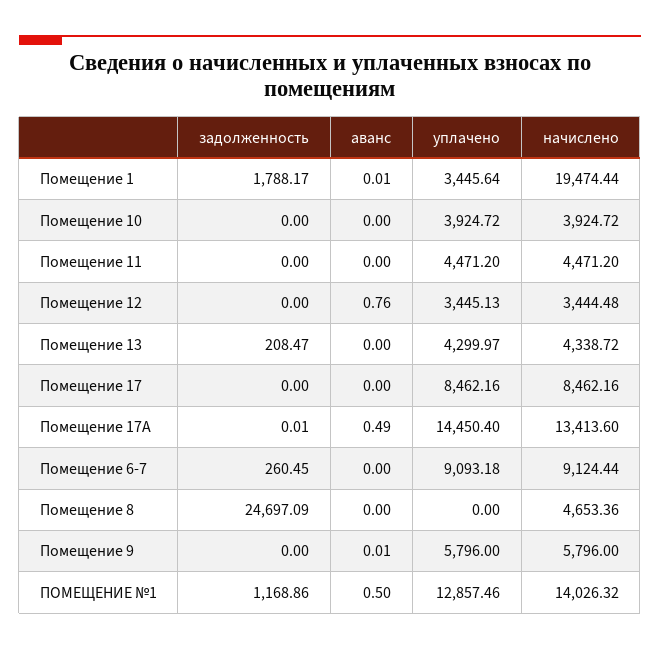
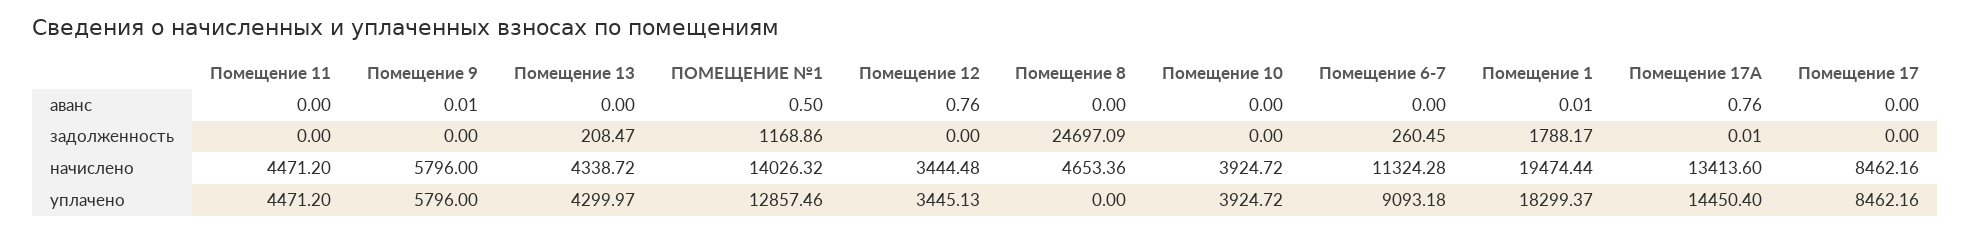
  {
    "задолженность": {
      "Помещение 1": 1788.17,
      "Помещение 10": 0,
      "Помещение 11": 0,
      "Помещение 12": 0,
      "Помещение 13": 208.47,
      "Помещение 17": 0,
      "Помещение 17А": 0.01,
      "Помещение 6-7": 260.45,
      "Помещение 8": 24697.09,
      "Помещение 9": 0,
      "ПОМЕЩЕНИЕ №1": 1168.86
    },
    "аванс": {
      "Помещение 1": 0.01,
      "Помещение 10": 0,
      "Помещение 11": 0,
      "Помещение 12": 0.76,
      "Помещение 13": 0,
      "Помещение 17": 0,
-     "Помещение 17А": 0.49,
+     "Помещение 17А": 0.76,
      "Помещение 6-7": 0,
      "Помещение 8": 0,
      "Помещение 9": 0.01,
      "ПОМЕЩЕНИЕ №1": 0.5
    },
    "уплачено": {
-     "Помещение 1": 3445.64,
+     "Помещение 1": 18299.37,
      "Помещение 10": 3924.72,
      "Помещение 11": 4471.2,
      "Помещение 12": 3445.13,
      "Помещение 13": 4299.97,
      "Помещение 17": 8462.16,
      "Помещение 17А": 14450.4,
      "Помещение 6-7": 9093.18,
      "Помещение 8": 0,
      "Помещение 9": 5796,
      "ПОМЕЩЕНИЕ №1": 12857.46
    },
    "начислено": {
      "Помещение 1": 19474.44,
      "Помещение 10": 3924.72,
      "Помещение 11": 4471.2,
      "Помещение 12": 3444.48,
      "Помещение 13": 4338.72,
      "Помещение 17": 8462.16,
      "Помещение 17А": 13413.6,
-     "Помещение 6-7": 9124.44,
+     "Помещение 6-7": 11324.28,
      "Помещение 8": 4653.36,
      "Помещение 9": 5796,
      "ПОМЕЩЕНИЕ №1": 14026.32
    }
  }

